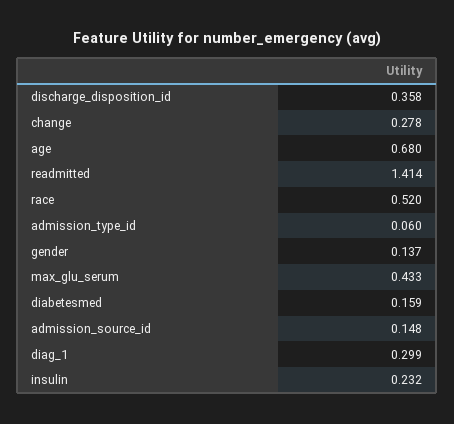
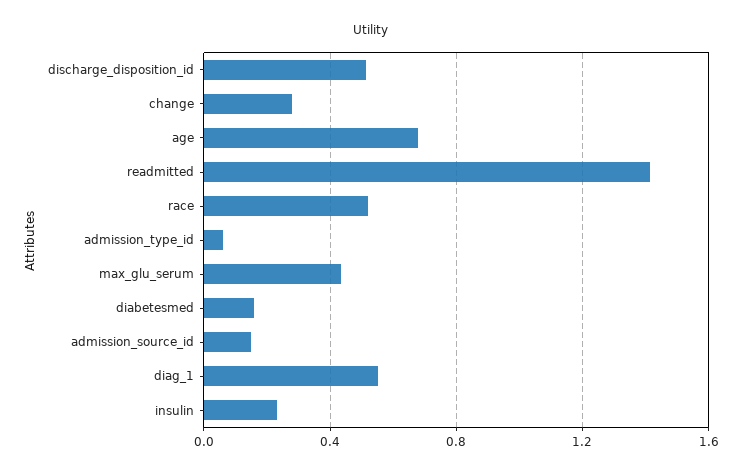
  {
-   "discharge_disposition_id": 0.358,
+   "discharge_disposition_id": 0.5,
    "change": 0.278,
    "age": 0.68,
    "readmitted": 1.414,
    "race": 0.52,
    "admission_type_id": 0.06,
-   "gender": 0.137,
    "max_glu_serum": 0.433,
    "diabetesmed": 0.159,
    "admission_source_id": 0.148,
-   "diag_1": 0.299,
+   "diag_1": 0.55,
    "insulin": 0.232
  }

